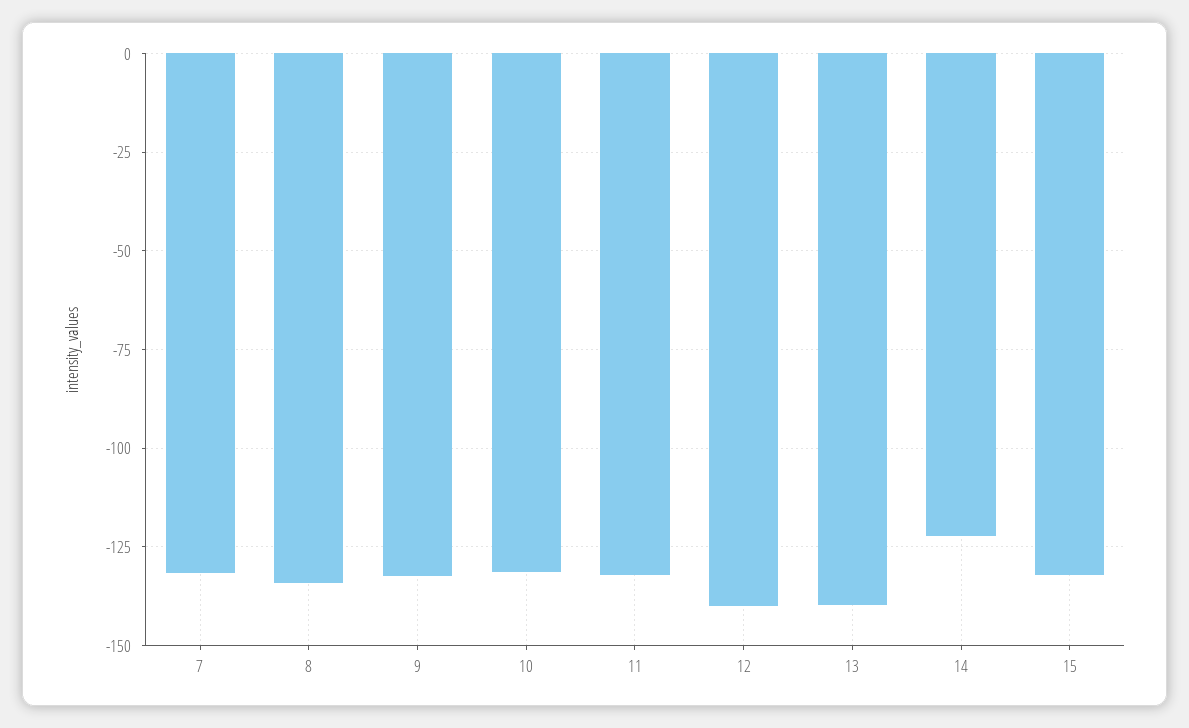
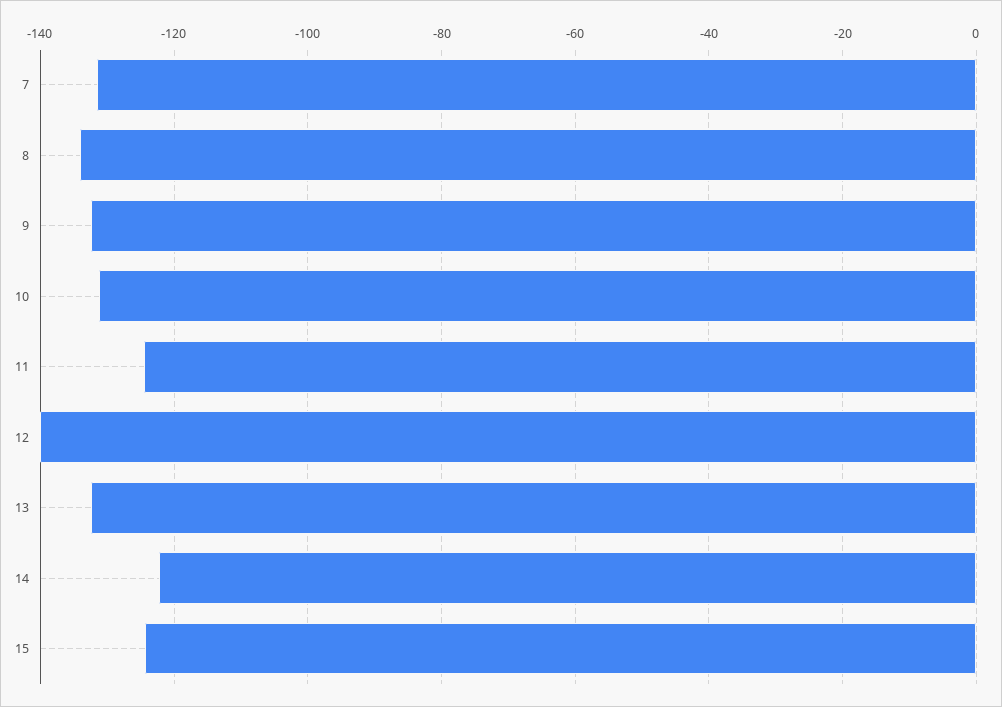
  {
    "7": -132,
    "8": -134,
    "9": -132,
    "10": -132,
-   "11": -132.5,
+   "11": -124,
    "12": -140,
-   "13": -140,
+   "13": -132,
    "14": -122,
-   "15": -132.5
+   "15": -124
  }

